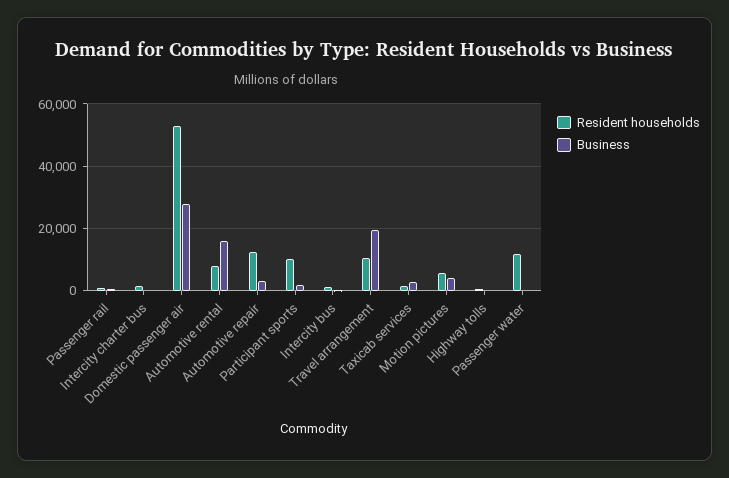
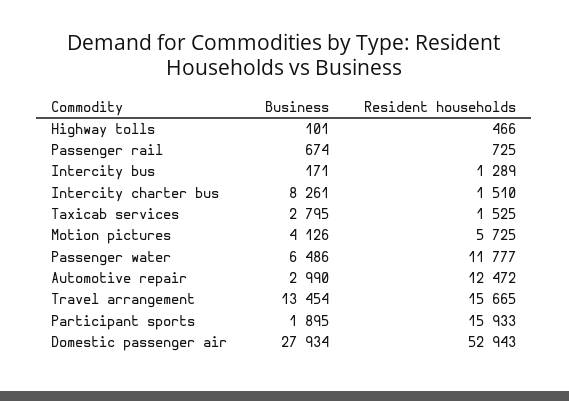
  {
    "Resident households": {
      "Passenger rail": 725,
      "Intercity charter bus": 1510,
      "Domestic passenger air": 52943,
-     "Automotive rental": 8000,
      "Automotive repair": 12472,
-     "Participant sports": 10000,
+     "Participant sports": 15933,
      "Intercity bus": 1289,
-     "Travel arrangement": 10000,
+     "Travel arrangement": 15665,
      "Taxicab services": 1525,
      "Motion pictures": 5725,
      "Highway tolls": 466,
      "Passenger water": 11777
    },
    "Business": {
      "Passenger rail": 674,
-     "Intercity charter bus": 0,
+     "Intercity charter bus": 8261,
      "Domestic passenger air": 27934,
-     "Automotive rental": 16000,
      "Automotive repair": 2990,
      "Participant sports": 1895,
      "Intercity bus": 171,
-     "Travel arrangement": 20000,
+     "Travel arrangement": 13454,
      "Taxicab services": 2795,
      "Motion pictures": 4126,
      "Highway tolls": 101,
-     "Passenger water": 0
+     "Passenger water": 6486
    }
  }

